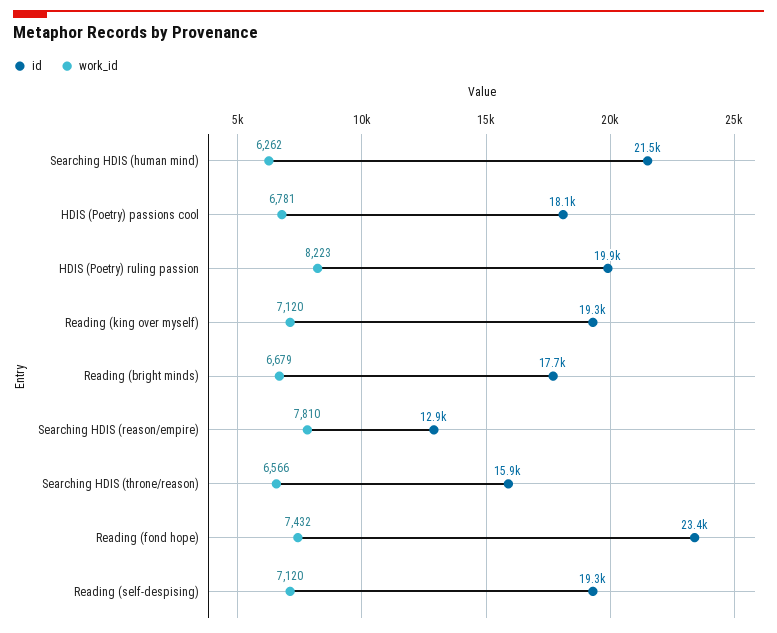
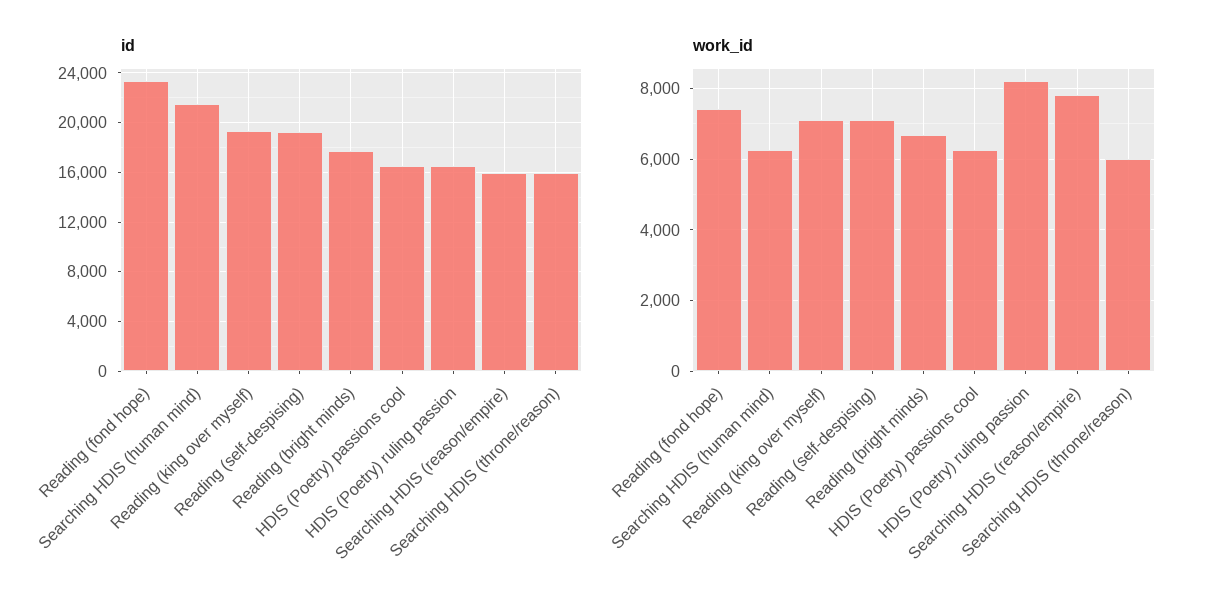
  {
    "id": {
      "Searching HDIS (human mind)": 21500,
-     "HDIS (Poetry) passions cool": 18100,
+     "HDIS (Poetry) passions cool": 16500,
-     "HDIS (Poetry) ruling passion": 19900,
+     "HDIS (Poetry) ruling passion": 16500,
      "Reading (king over myself)": 19300,
      "Reading (bright minds)": 17700,
-     "Searching HDIS (reason/empire)": 12900,
+     "Searching HDIS (reason/empire)": 16000,
      "Searching HDIS (throne/reason)": 15900,
      "Reading (fond hope)": 23400,
      "Reading (self-despising)": 19300
    },
    "work_id": {
      "Searching HDIS (human mind)": 6262,
-     "HDIS (Poetry) passions cool": 6781,
+     "HDIS (Poetry) passions cool": 6200,
      "HDIS (Poetry) ruling passion": 8223,
      "Reading (king over myself)": 7120,
      "Reading (bright minds)": 6679,
      "Searching HDIS (reason/empire)": 7810,
-     "Searching HDIS (throne/reason)": 6566,
+     "Searching HDIS (throne/reason)": 6000,
      "Reading (fond hope)": 7432,
      "Reading (self-despising)": 7120
    }
  }

